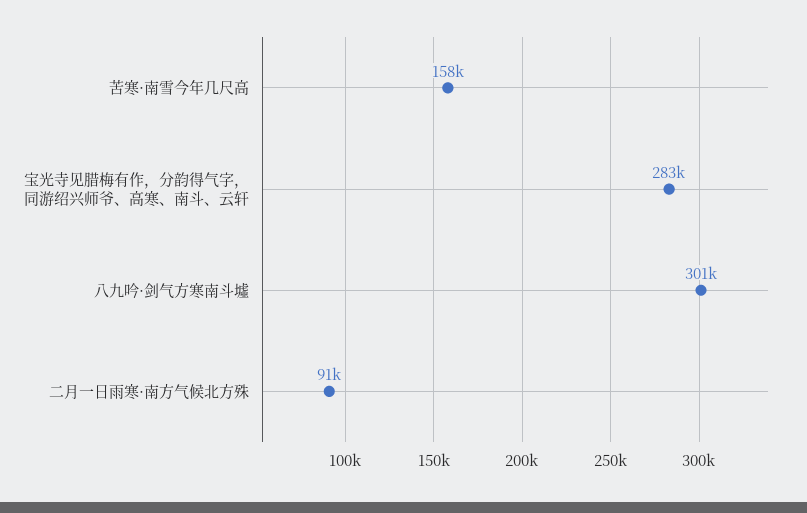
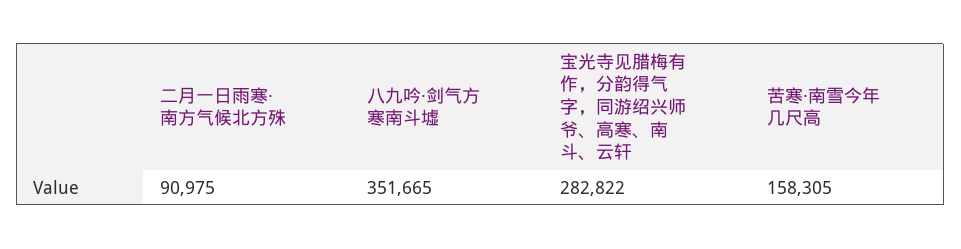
  {
    "苦寒·南雪今年几尺高": 158305,
    "宝光寺见腊梅有作，分韵得气字，同游绍兴师爷、高寒、南斗、云轩": 282822,
-   "八九吟·剑气方寒南斗墟": 301000,
+   "八九吟·剑气方寒南斗墟": 351665,
    "二月一日雨寒·南方气候北方殊": 90975
  }

